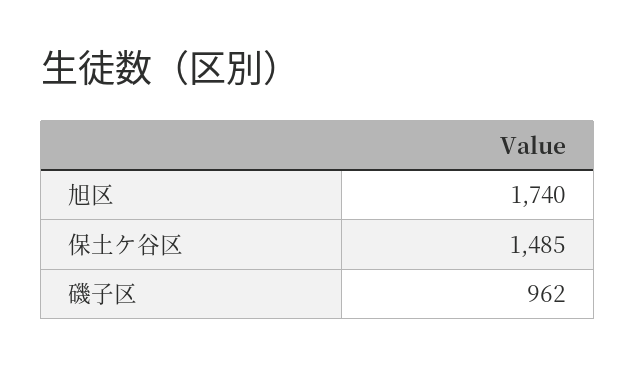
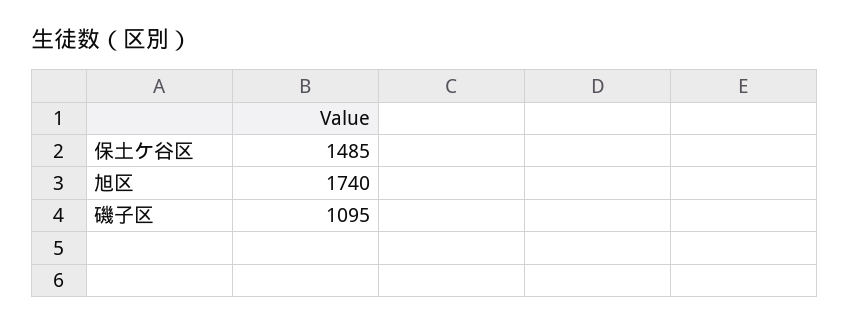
  {
    "旭区": 1740,
    "保土ケ谷区": 1485,
-   "磯子区": 962
+   "磯子区": 1095
  }

